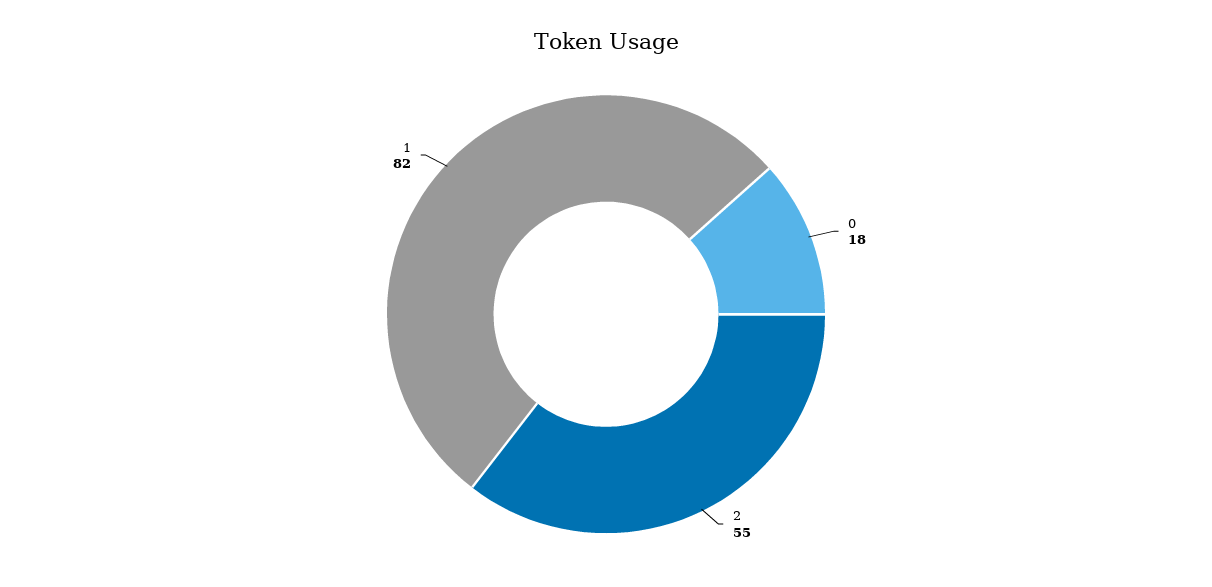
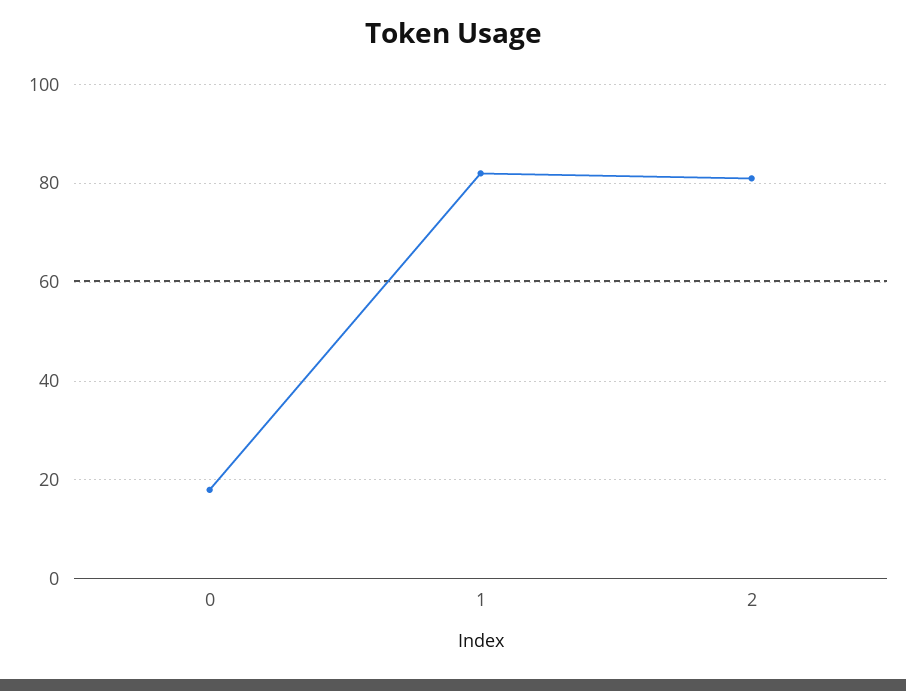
  {
    "0": 18,
-   "2": 55,
+   "2": 80,
    "1": 82
  }

